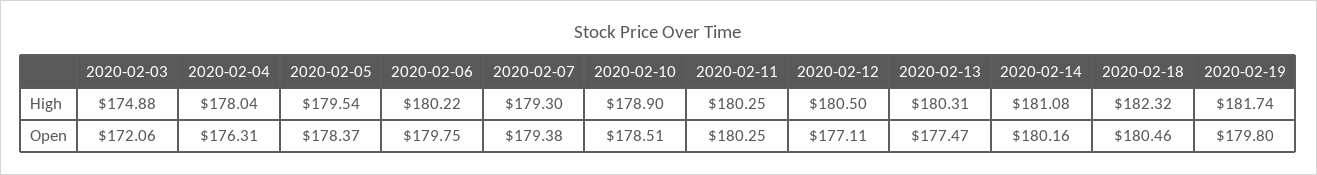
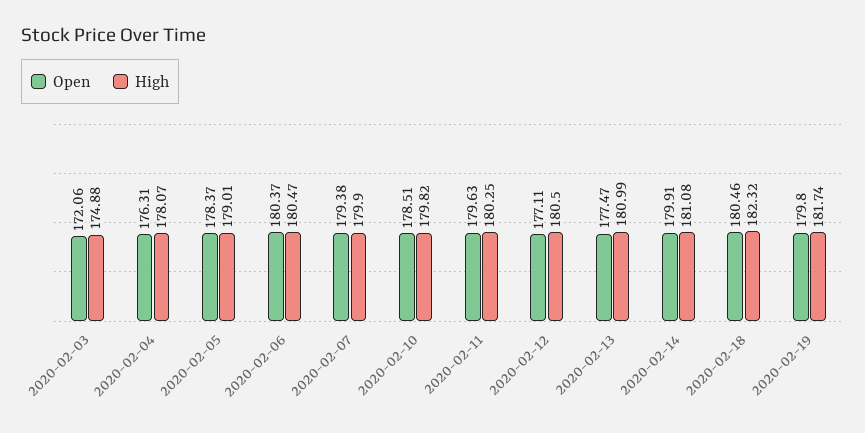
  {
    "High": {
      "2020-02-03": 174.88,
-     "2020-02-04": 178.04,
+     "2020-02-04": 178.07,
-     "2020-02-05": 179.54,
+     "2020-02-05": 179.01,
-     "2020-02-06": 180.22,
+     "2020-02-06": 180.47,
-     "2020-02-07": 179.3,
+     "2020-02-07": 179.9,
-     "2020-02-10": 178.9,
+     "2020-02-10": 179.82,
      "2020-02-11": 180.25,
      "2020-02-12": 180.5,
-     "2020-02-13": 180.31,
+     "2020-02-13": 180.99,
      "2020-02-14": 181.08,
      "2020-02-18": 182.32,
      "2020-02-19": 181.74
    },
    "Open": {
      "2020-02-03": 172.06,
      "2020-02-04": 176.31,
      "2020-02-05": 178.37,
-     "2020-02-06": 179.75,
+     "2020-02-06": 180.37,
      "2020-02-07": 179.38,
      "2020-02-10": 178.51,
-     "2020-02-11": 180.25,
+     "2020-02-11": 179.63,
      "2020-02-12": 177.11,
      "2020-02-13": 177.47,
-     "2020-02-14": 180.16,
+     "2020-02-14": 179.91,
      "2020-02-18": 180.46,
      "2020-02-19": 179.8
    }
  }

